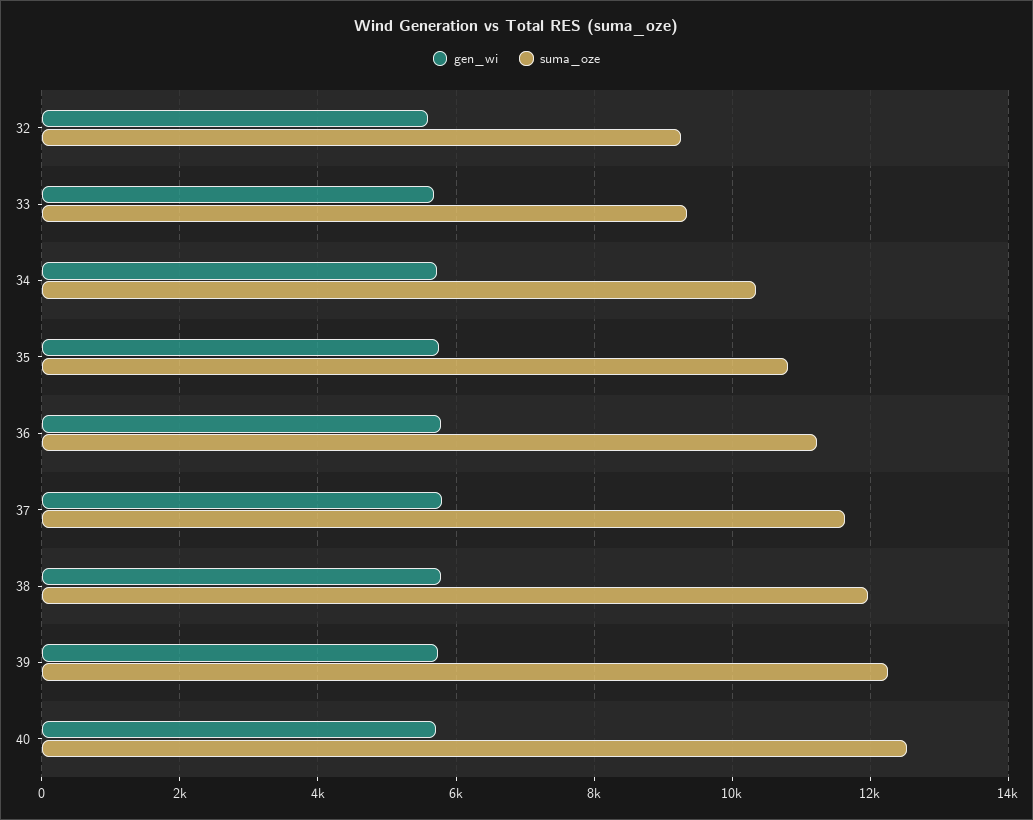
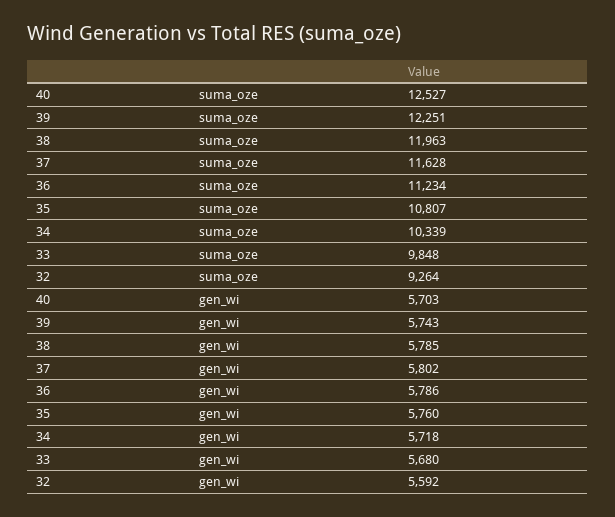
  {
    "gen_wi": {
      "32": 5592,
      "33": 5680,
      "34": 5718,
      "35": 5760,
      "36": 5786,
      "37": 5802,
      "38": 5785,
      "39": 5743,
      "40": 5703
    },
    "suma_oze": {
      "32": 9264,
-     "33": 9400,
+     "33": 9848,
      "34": 10339,
      "35": 10807,
      "36": 11234,
      "37": 11628,
      "38": 11963,
      "39": 12251,
      "40": 12527
    }
  }

